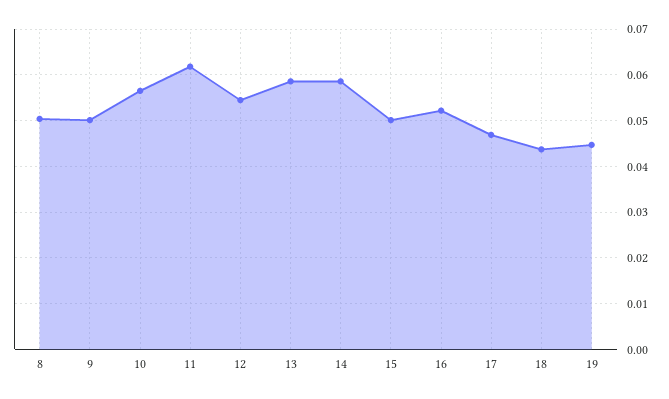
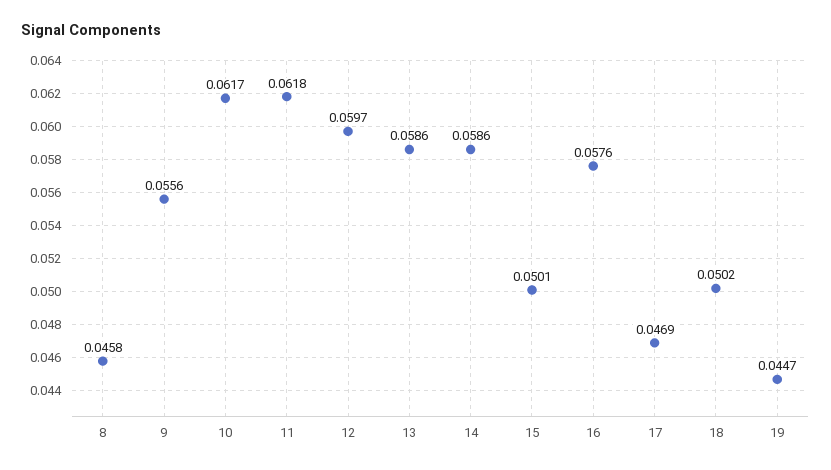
  {
-   "8": 0.05,
+   "8": 0.0458,
-   "9": 0.05,
+   "9": 0.0556,
-   "10": 0.056,
+   "10": 0.0617,
    "11": 0.0618,
-   "12": 0.054,
+   "12": 0.0597,
    "13": 0.0586,
    "14": 0.0586,
    "15": 0.0501,
-   "16": 0.052,
+   "16": 0.0576,
    "17": 0.0469,
-   "18": 0.044,
+   "18": 0.0502,
    "19": 0.0447
  }

